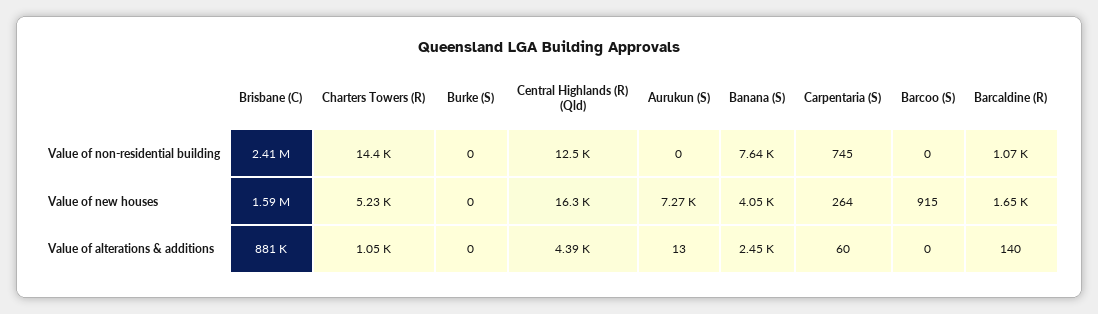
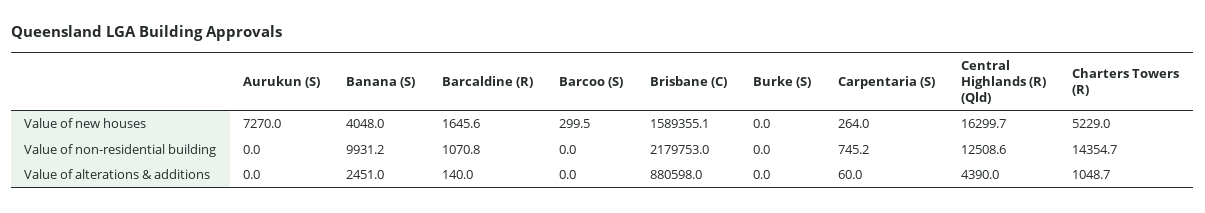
  {
    "Brisbane (C)": {
-     "Value of non-residential building": 2410000,
+     "Value of non-residential building": 2179753,
      "Value of new houses": 1589355.1,
      "Value of alterations & additions": 880598
    },
    "Charters Towers (R)": {
      "Value of non-residential building": 14354.7,
      "Value of new houses": 5229,
      "Value of alterations & additions": 1048.7
    },
    "Burke (S)": {
      "Value of non-residential building": 0,
      "Value of new houses": 0,
      "Value of alterations & additions": 0
    },
    "Central Highlands (R) (Qld)": {
      "Value of non-residential building": 12508.6,
      "Value of new houses": 16299.7,
      "Value of alterations & additions": 4390
    },
    "Aurukun (S)": {
      "Value of non-residential building": 0,
      "Value of new houses": 7270,
-     "Value of alterations & additions": 13
+     "Value of alterations & additions": 0
    },
    "Banana (S)": {
-     "Value of non-residential building": 7640,
+     "Value of non-residential building": 9931.2,
      "Value of new houses": 4048,
      "Value of alterations & additions": 2451
    },
    "Carpentaria (S)": {
      "Value of non-residential building": 745.2,
      "Value of new houses": 264,
      "Value of alterations & additions": 60
    },
    "Barcoo (S)": {
      "Value of non-residential building": 0,
-     "Value of new houses": 915,
+     "Value of new houses": 299.5,
      "Value of alterations & additions": 0
    },
    "Barcaldine (R)": {
      "Value of non-residential building": 1070.8,
      "Value of new houses": 1645.6,
      "Value of alterations & additions": 140
    }
  }

